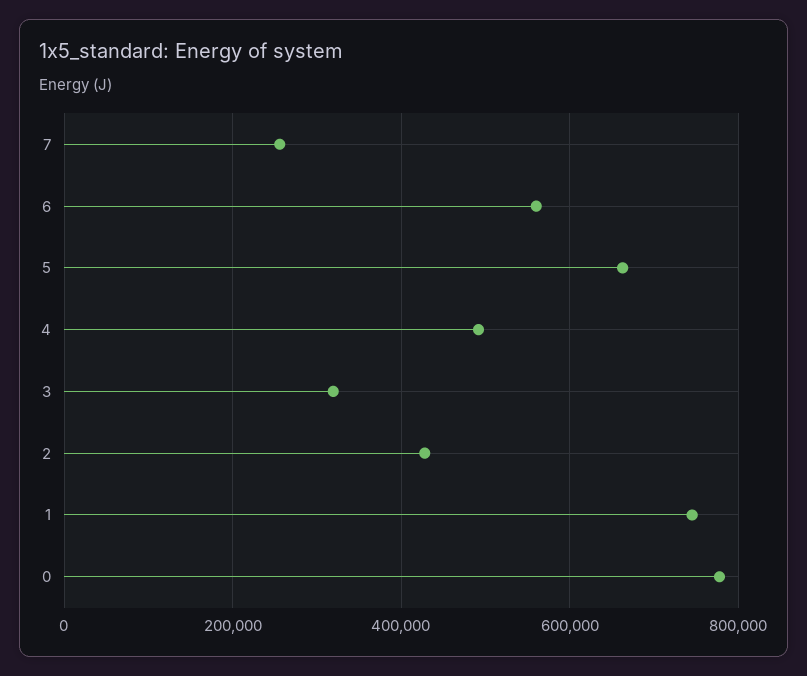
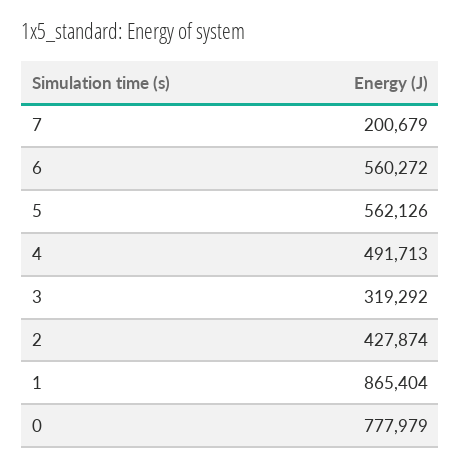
  {
-   "7": 260000,
+   "7": 200679,
    "6": 560272,
-   "5": 660000,
+   "5": 562126,
    "4": 491713,
    "3": 319292,
    "2": 427874,
-   "1": 740000,
+   "1": 865404,
    "0": 777979
  }

